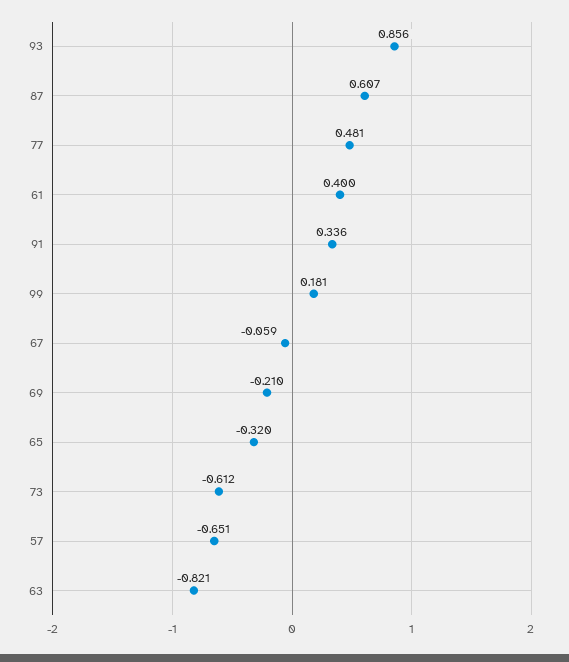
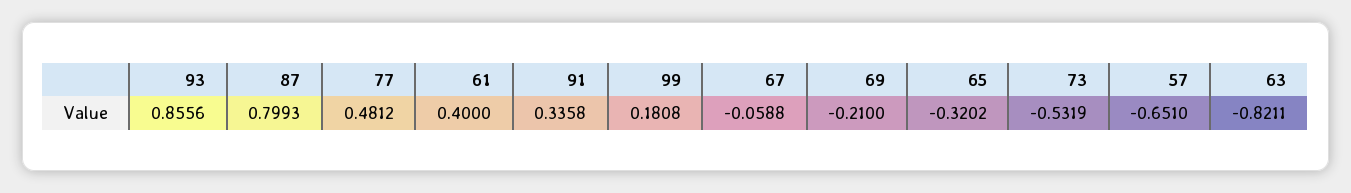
  {
    "93": 0.8556,
-   "87": 0.607,
+   "87": 0.7993,
    "77": 0.4812,
    "61": 0.4,
    "91": 0.3358,
    "99": 0.1808,
    "67": -0.0588,
    "69": -0.21,
    "65": -0.3202,
-   "73": -0.612,
+   "73": -0.5319,
    "57": -0.651,
    "63": -0.8211
  }

